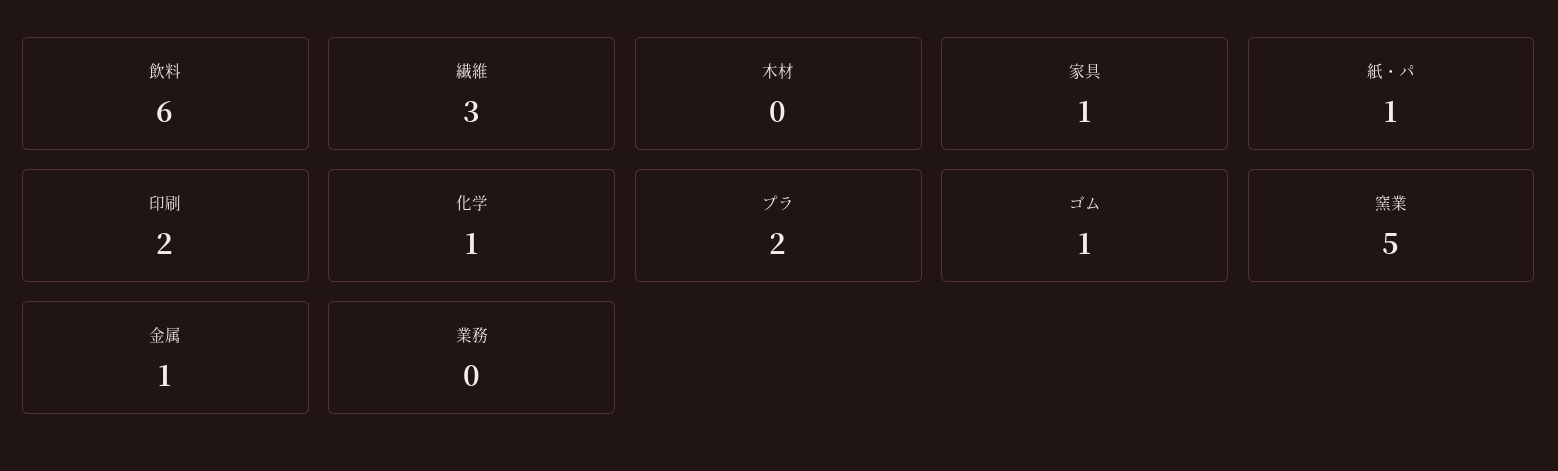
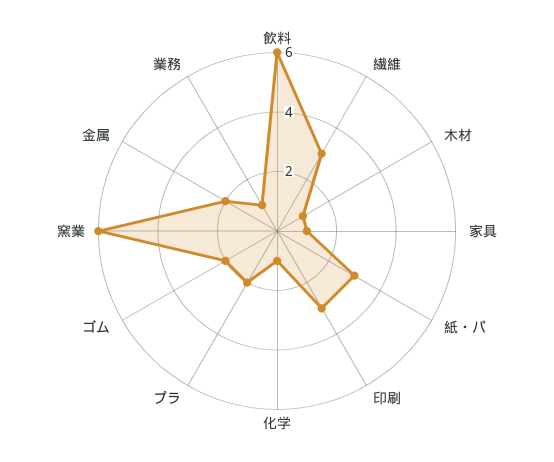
  {
    "飲料": 6,
    "繊維": 3,
-   "木材": 0,
+   "木材": 1,
    "家具": 1,
-   "紙・パ": 1,
+   "紙・パ": 3,
-   "印刷": 2,
+   "印刷": 3,
    "化学": 1,
    "プラ": 2,
-   "ゴム": 1,
+   "ゴム": 2,
-   "窯業": 5,
+   "窯業": 6,
-   "金属": 1,
+   "金属": 2,
-   "業務": 0
+   "業務": 1
  }

